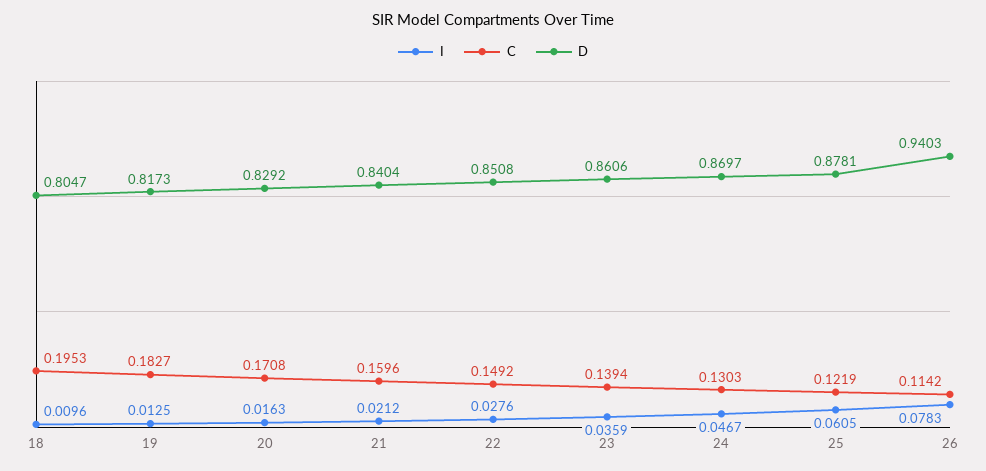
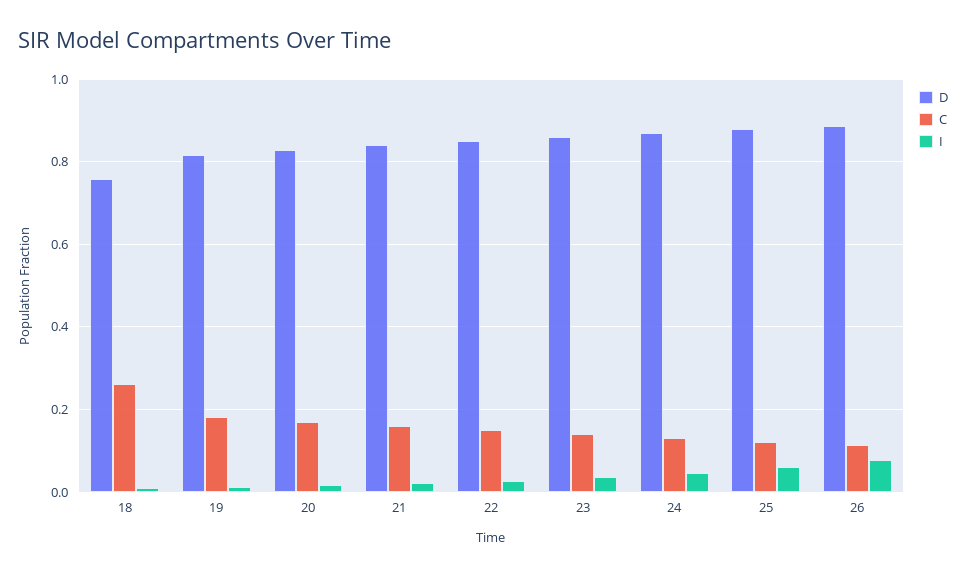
  {
    "I": {
      "18": 0.0096,
      "19": 0.0125,
      "20": 0.0163,
      "21": 0.0212,
      "22": 0.0276,
      "23": 0.0359,
      "24": 0.0467,
      "25": 0.0605,
      "26": 0.0783
    },
    "C": {
-     "18": 0.1953,
+     "18": 0.26,
      "19": 0.1827,
      "20": 0.1708,
      "21": 0.1596,
      "22": 0.1492,
      "23": 0.1394,
      "24": 0.1303,
      "25": 0.1219,
      "26": 0.1142
    },
    "D": {
-     "18": 0.8047,
+     "18": 0.76,
      "19": 0.8173,
      "20": 0.8292,
      "21": 0.8404,
      "22": 0.8508,
      "23": 0.8606,
      "24": 0.8697,
      "25": 0.8781,
-     "26": 0.9403
+     "26": 0.88
    }
  }

